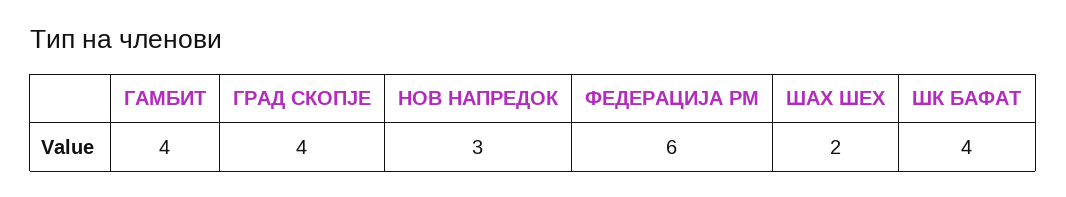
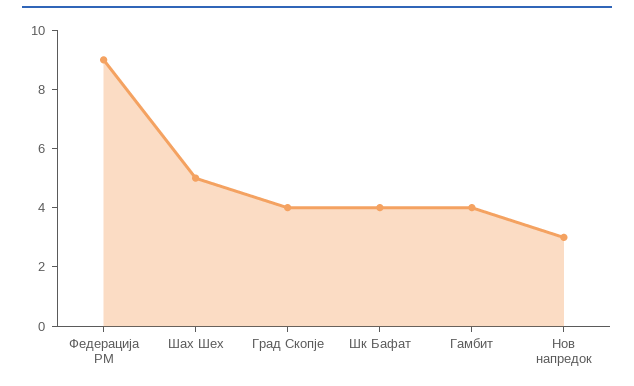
  {
    "ГАМБИТ": 4,
    "ГРАД СКОПЈЕ": 4,
    "НОВ НАПРЕДОК": 3,
-   "ФЕДЕРАЦИЈА РМ": 6,
+   "ФЕДЕРАЦИЈА РМ": 9,
-   "ШАХ ШЕХ": 2,
+   "ШАХ ШЕХ": 5,
    "ШК БАФАТ": 4
  }

